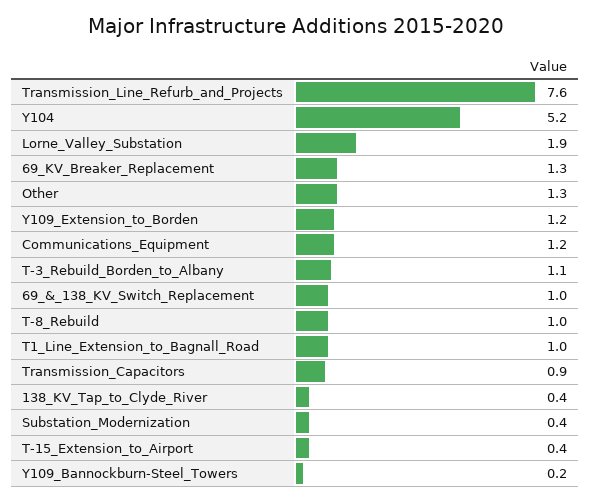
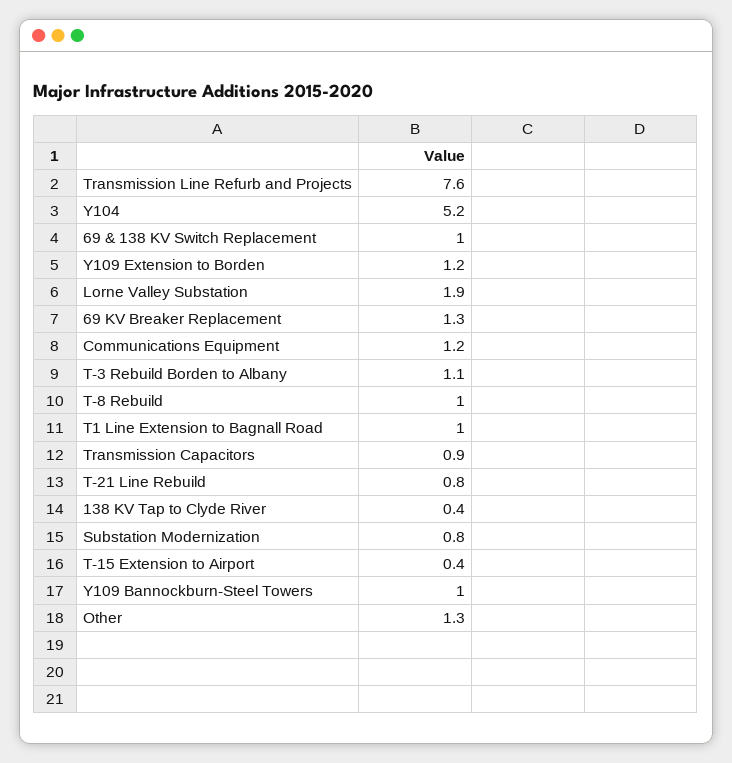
  {
    "Transmission_Line_Refurb_and_Projects": 7.6,
    "Y104": 5.2,
    "Lorne_Valley_Substation": 1.9,
    "69_KV_Breaker_Replacement": 1.3,
    "Other": 1.3,
    "Y109_Extension_to_Borden": 1.2,
    "Communications_Equipment": 1.2,
    "T-3_Rebuild_Borden_to_Albany": 1.1,
    "69_&_138_KV_Switch_Replacement": 1,
    "T-8_Rebuild": 1,
    "T1_Line_Extension_to_Bagnall_Road": 1,
    "Transmission_Capacitors": 0.9,
    "138_KV_Tap_to_Clyde_River": 0.4,
-   "Substation_Modernization": 0.4,
+   "Substation_Modernization": 0.8,
    "T-15_Extension_to_Airport": 0.4,
-   "Y109_Bannockburn-Steel_Towers": 0.2
+   "Y109_Bannockburn-Steel_Towers": 1,
+   "T-21 Line Rebuild": 0.8
  }

